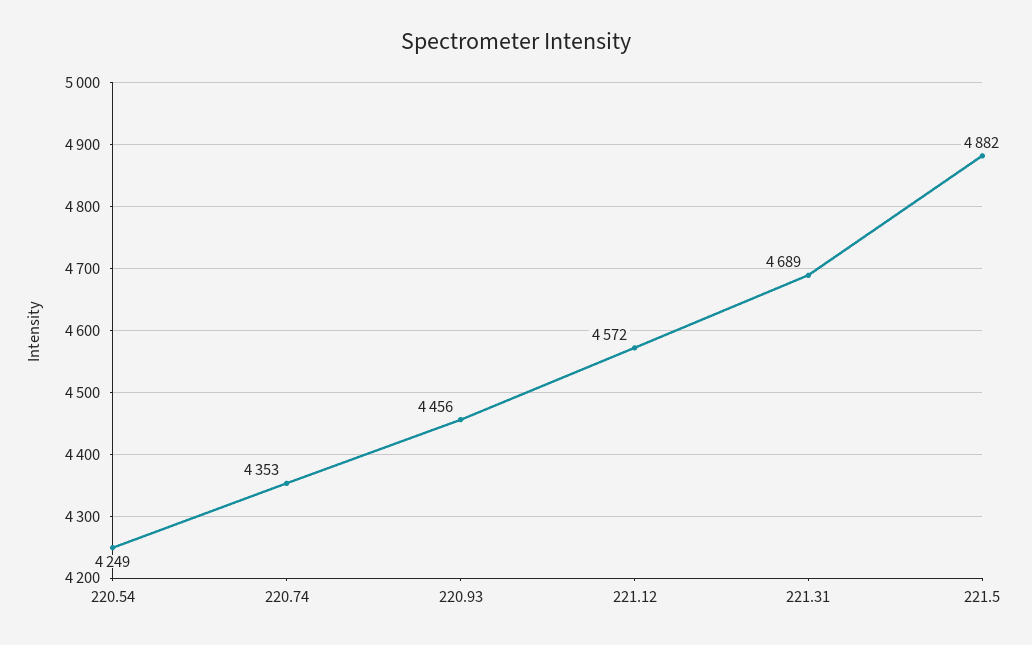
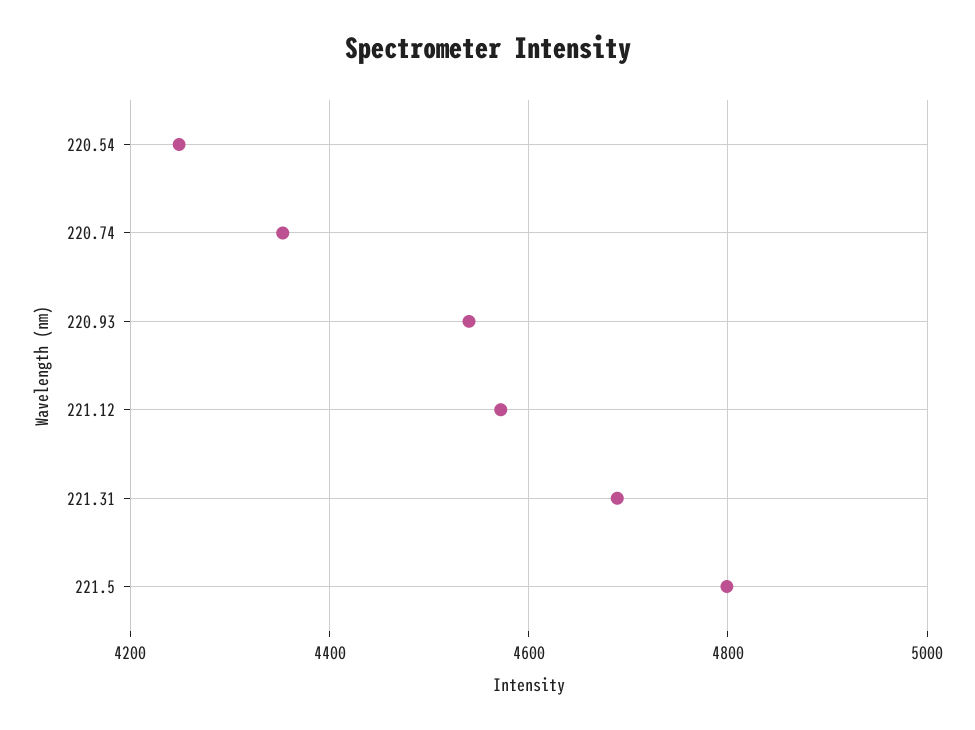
  {
    "220.54": 4249,
    "220.74": 4353,
-   "220.93": 4456,
+   "220.93": 4540,
    "221.12": 4572,
    "221.31": 4689,
-   "221.5": 4882
+   "221.5": 4800
  }

